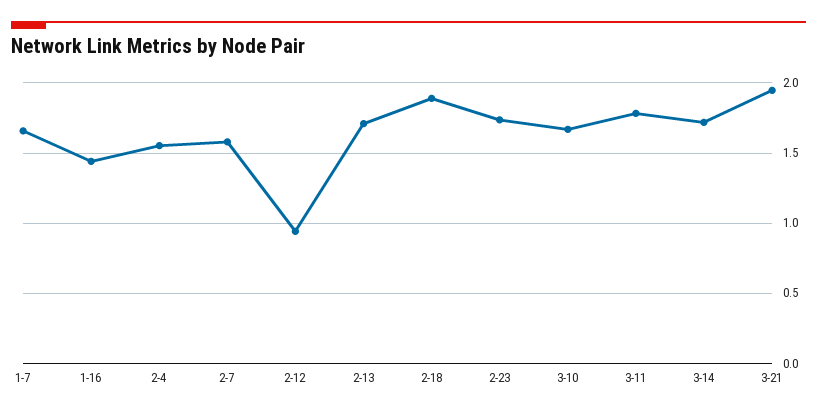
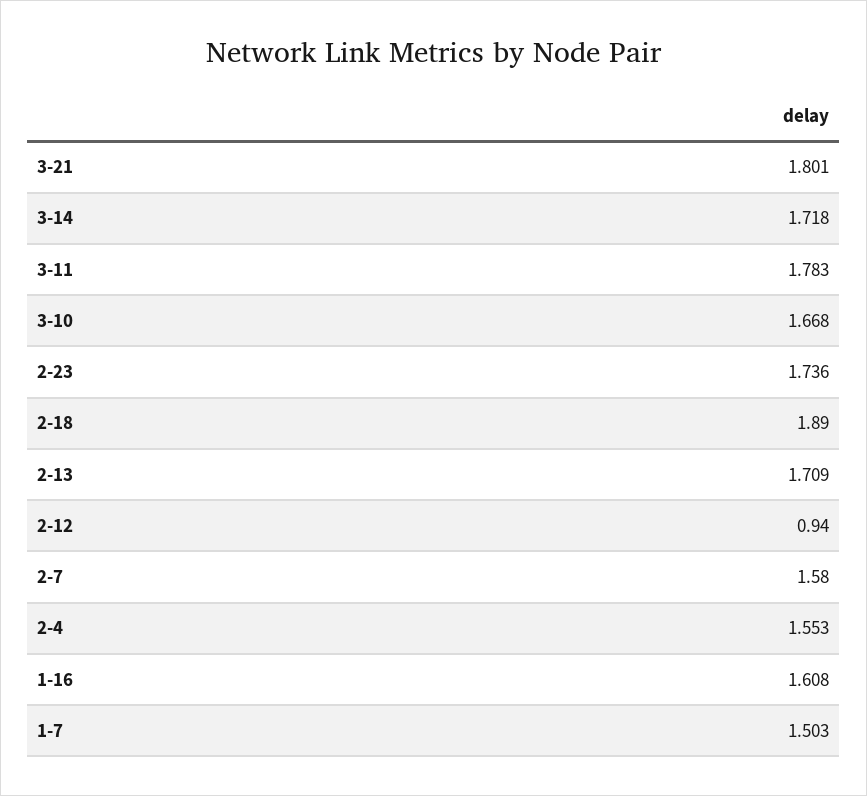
  {
-   "1-7": 1.65,
+   "1-7": 1.503,
-   "1-16": 1.45,
+   "1-16": 1.608,
    "2-4": 1.553,
    "2-7": 1.58,
    "2-12": 0.94,
    "2-13": 1.709,
    "2-18": 1.89,
    "2-23": 1.736,
    "3-10": 1.668,
    "3-11": 1.783,
    "3-14": 1.718,
-   "3-21": 1.95
+   "3-21": 1.801
  }

